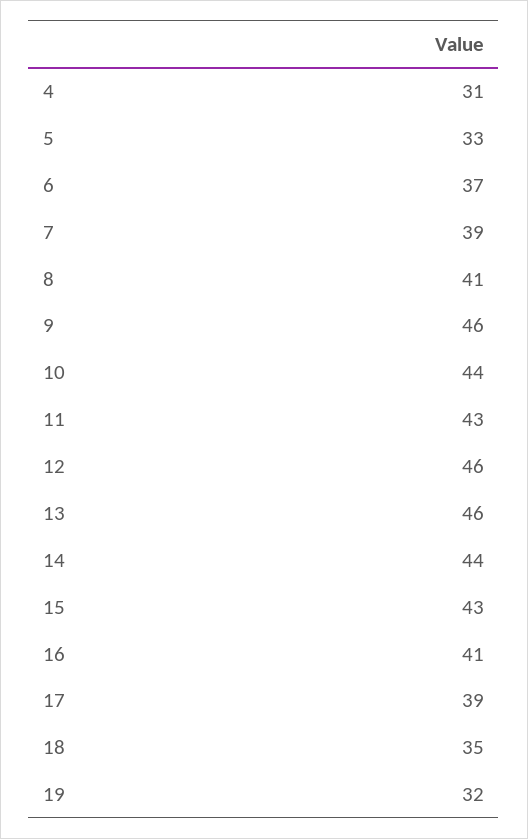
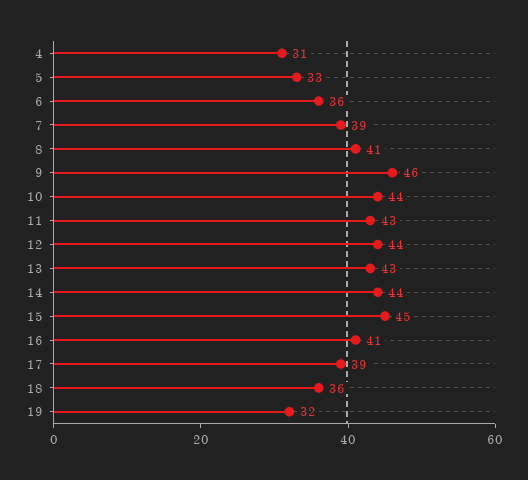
  {
    "4": 31,
    "5": 33,
-   "6": 37,
+   "6": 36,
    "7": 39,
    "8": 41,
    "9": 46,
    "10": 44,
    "11": 43,
-   "12": 46,
+   "12": 44,
-   "13": 46,
+   "13": 43,
    "14": 44,
-   "15": 43,
+   "15": 45,
    "16": 41,
    "17": 39,
-   "18": 35,
+   "18": 36,
    "19": 32
  }

